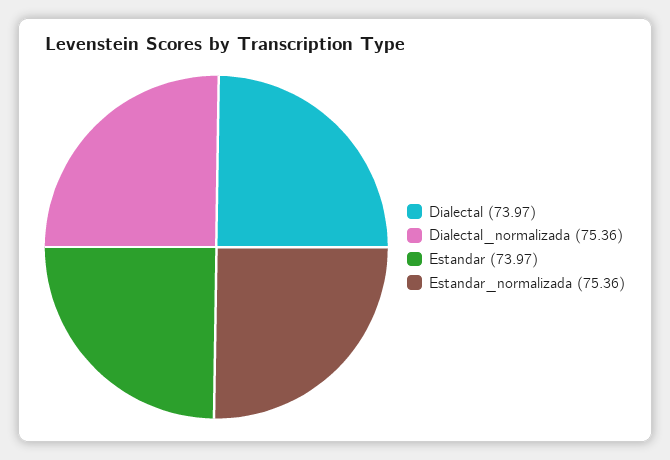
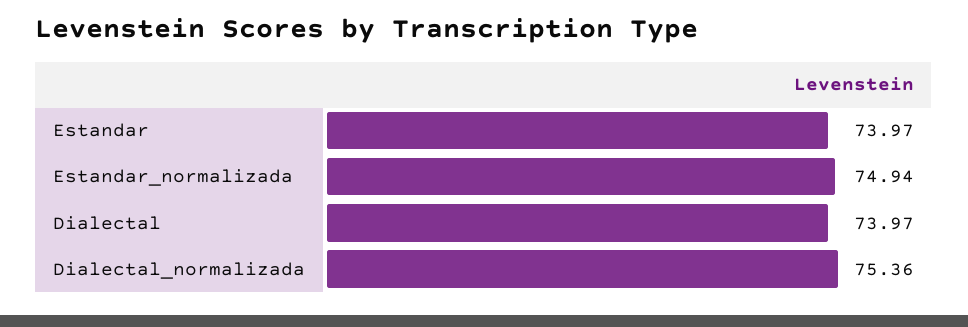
  {
    "Dialectal": 73.97,
    "Dialectal_normalizada": 75.36,
    "Estandar": 73.97,
-   "Estandar_normalizada": 75.36
+   "Estandar_normalizada": 74.94
  }

